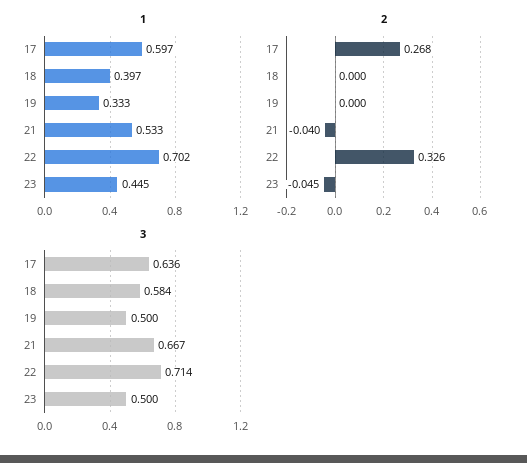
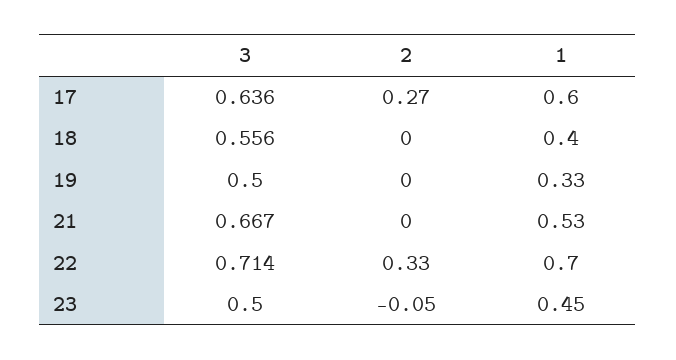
  {
    "1": {
      "17": 0.597,
      "18": 0.397,
      "19": 0.333,
      "21": 0.533,
      "22": 0.702,
      "23": 0.445
    },
    "2": {
      "17": 0.268,
      "18": 0,
      "19": 0,
-     "21": -0.04,
+     "21": 0,
      "22": 0.326,
      "23": -0.045
    },
    "3": {
      "17": 0.636,
-     "18": 0.584,
+     "18": 0.556,
      "19": 0.5,
      "21": 0.667,
      "22": 0.714,
      "23": 0.5
    }
  }

